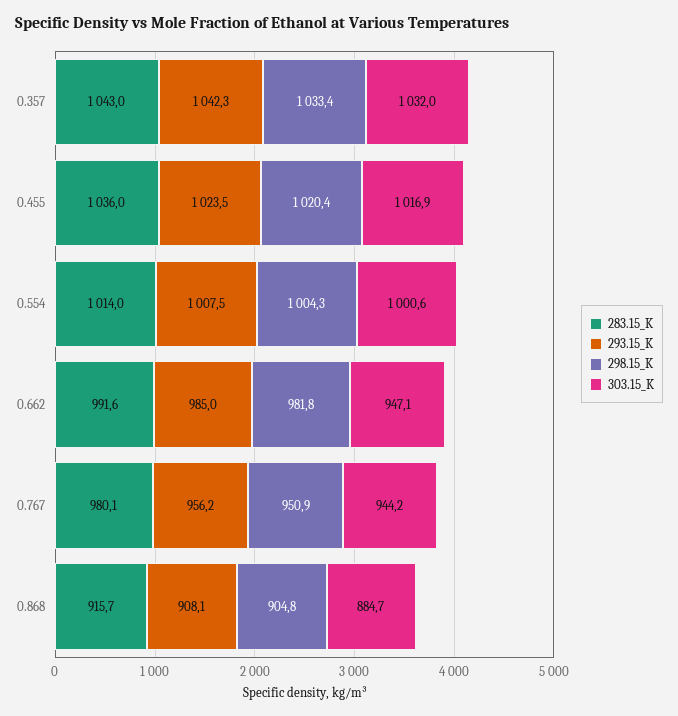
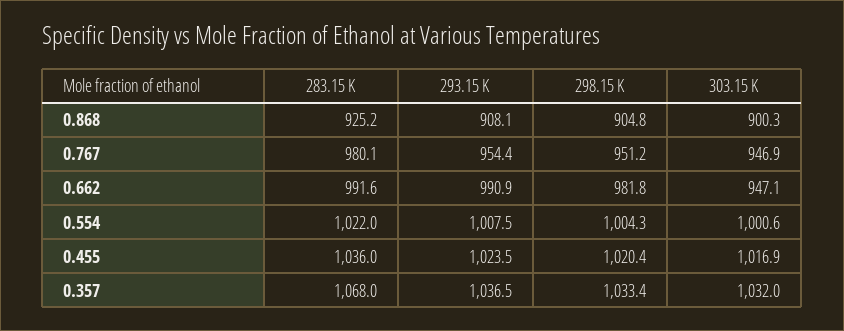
  {
    "283.15_K": {
-     "0.357": 1043,
+     "0.357": 1068,
      "0.455": 1036,
-     "0.554": 1014,
+     "0.554": 1022,
      "0.662": 991.6,
      "0.767": 980.1,
-     "0.868": 915.7
+     "0.868": 925.2
    },
    "293.15_K": {
-     "0.357": 1042.3,
+     "0.357": 1036.5,
      "0.455": 1023.5,
      "0.554": 1007.5,
-     "0.662": 985,
+     "0.662": 990.9,
-     "0.767": 956.2,
+     "0.767": 954.4,
      "0.868": 908.1
    },
    "298.15_K": {
      "0.357": 1033.4,
      "0.455": 1020.4,
      "0.554": 1004.3,
      "0.662": 981.8,
-     "0.767": 950.9,
+     "0.767": 951.2,
      "0.868": 904.8
    },
    "303.15_K": {
      "0.357": 1032,
      "0.455": 1016.9,
      "0.554": 1000.6,
      "0.662": 947.1,
-     "0.767": 944.2,
+     "0.767": 946.9,
-     "0.868": 884.7
+     "0.868": 900.3
    }
  }

